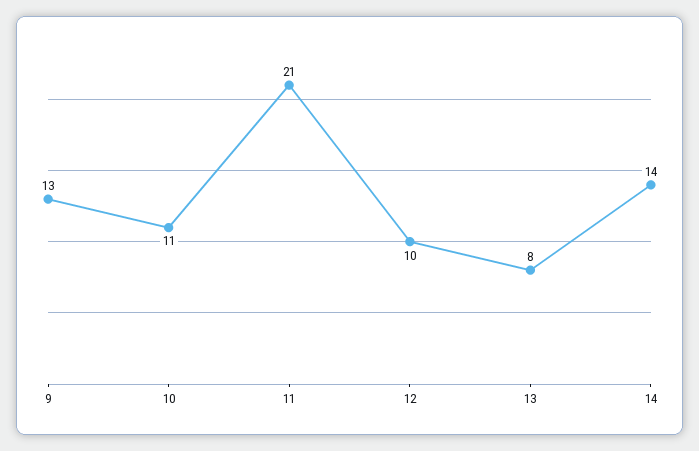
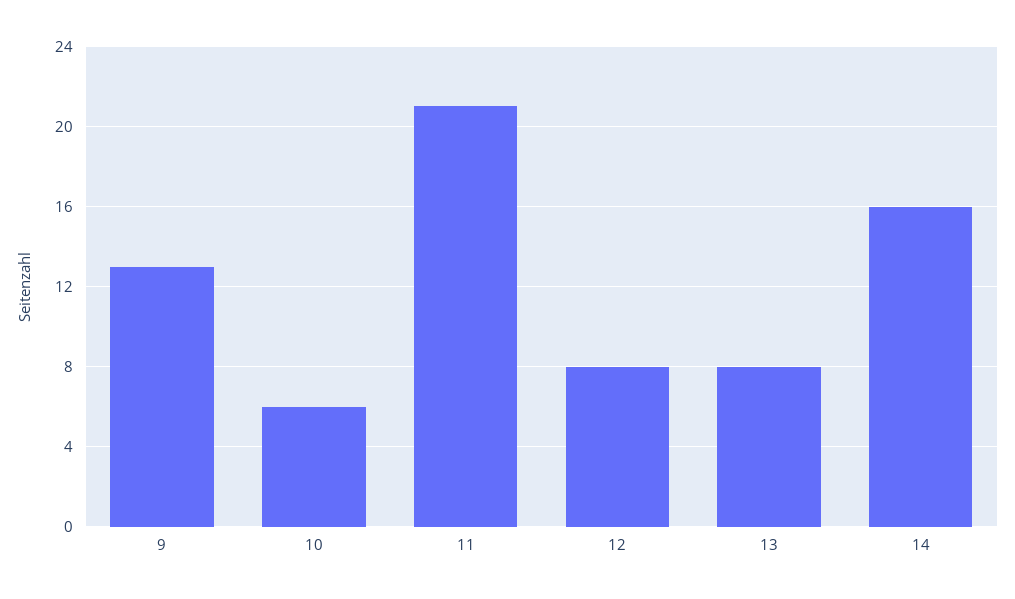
  {
    "9": 13,
-   "10": 11,
+   "10": 6,
    "11": 21,
-   "12": 10,
+   "12": 8,
    "13": 8,
-   "14": 14
+   "14": 16
  }

